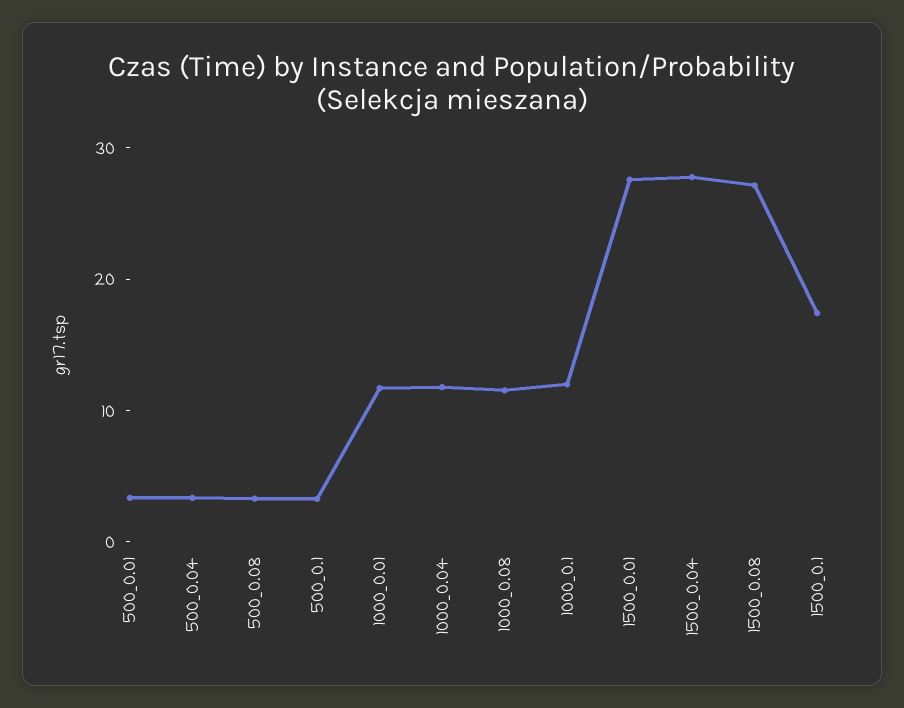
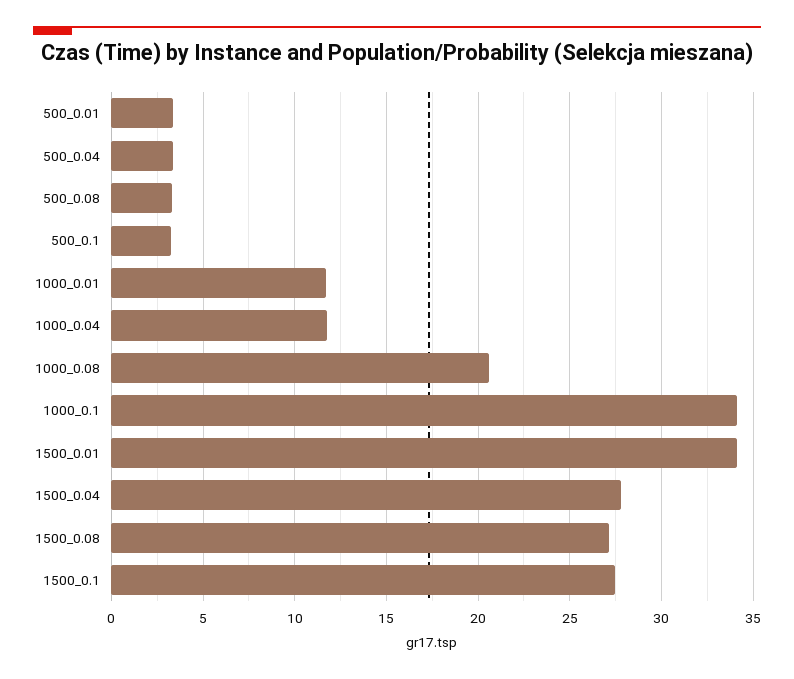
  {
    "500_0.01": 3.5,
    "500_0.04": 3.5,
    "500_0.08": 3.5,
    "500_0.1": 3.5,
    "1000_0.01": 11.5,
    "1000_0.04": 12,
-   "1000_0.08": 12,
+   "1000_0.08": 20.5,
-   "1000_0.1": 12,
+   "1000_0.1": 34,
-   "1500_0.01": 28,
+   "1500_0.01": 34,
    "1500_0.04": 28,
    "1500_0.08": 27,
-   "1500_0.1": 18
+   "1500_0.1": 27.5
  }

